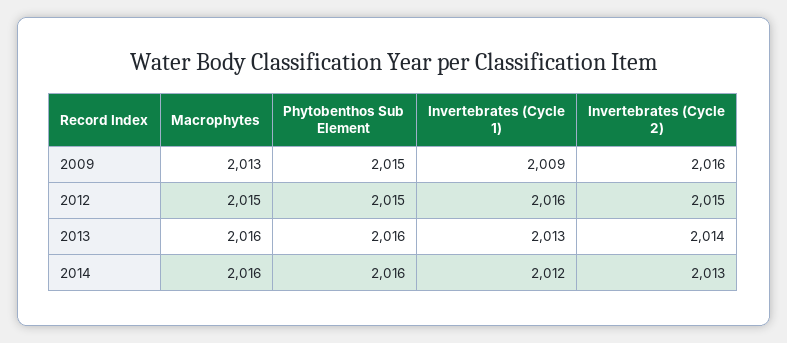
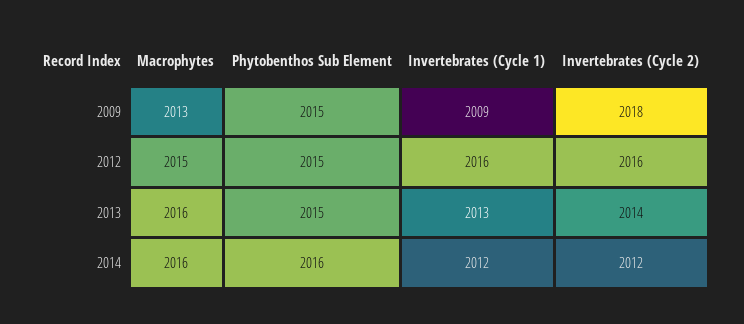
  {
    "Macrophytes": {
      "2009": 2013,
      "2012": 2015,
      "2013": 2016,
      "2014": 2016
    },
    "Phytobenthos Sub Element": {
      "2009": 2015,
      "2012": 2015,
-     "2013": 2016,
+     "2013": 2015,
      "2014": 2016
    },
    "Invertebrates (Cycle 1)": {
      "2009": 2009,
      "2012": 2016,
      "2013": 2013,
      "2014": 2012
    },
    "Invertebrates (Cycle 2)": {
-     "2009": 2016,
+     "2009": 2018,
-     "2012": 2015,
+     "2012": 2016,
      "2013": 2014,
-     "2014": 2013
+     "2014": 2012
    }
  }

